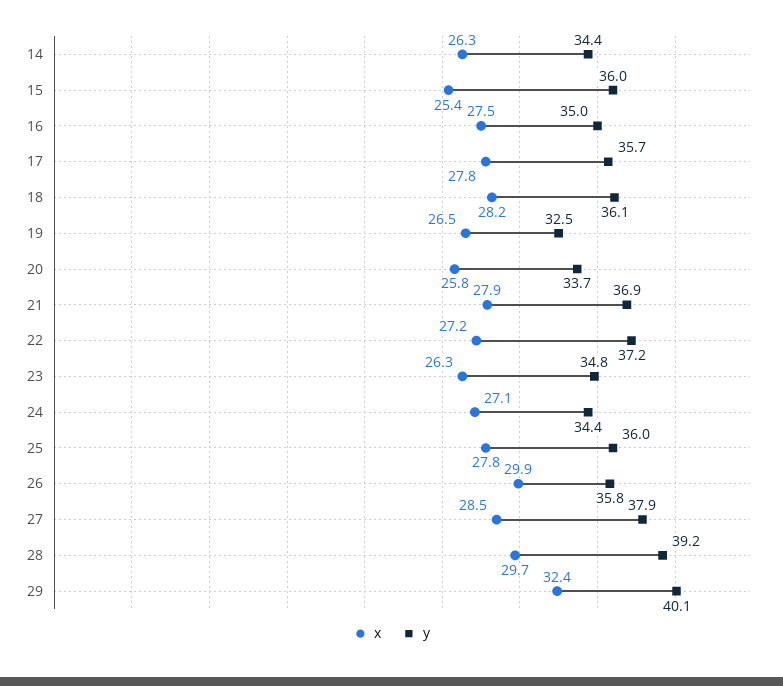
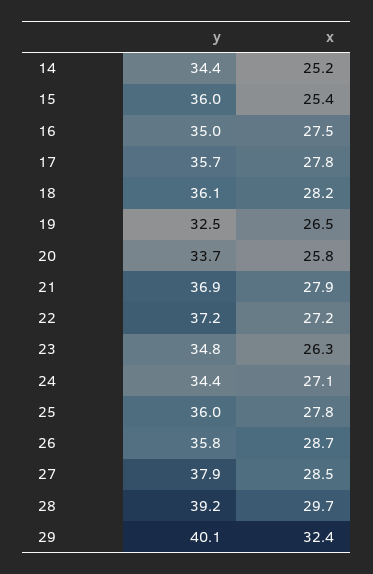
  {
    "x": {
-     "14": 26.3,
+     "14": 25.2,
      "15": 25.4,
      "16": 27.5,
      "17": 27.8,
      "18": 28.2,
      "19": 26.5,
      "20": 25.8,
      "21": 27.9,
      "22": 27.2,
      "23": 26.3,
      "24": 27.1,
      "25": 27.8,
-     "26": 29.9,
+     "26": 28.7,
      "27": 28.5,
      "28": 29.7,
      "29": 32.4
    },
    "y": {
      "14": 34.4,
      "15": 36,
      "16": 35,
      "17": 35.7,
      "18": 36.1,
      "19": 32.5,
      "20": 33.7,
      "21": 36.9,
      "22": 37.2,
      "23": 34.8,
      "24": 34.4,
      "25": 36,
      "26": 35.8,
      "27": 37.9,
      "28": 39.2,
      "29": 40.1
    }
  }

